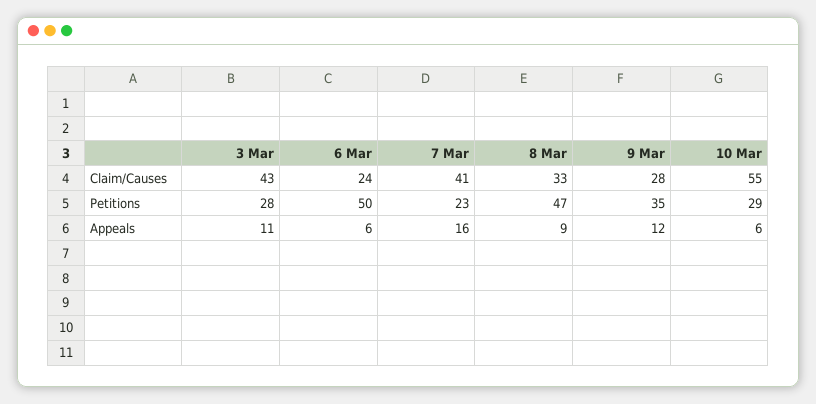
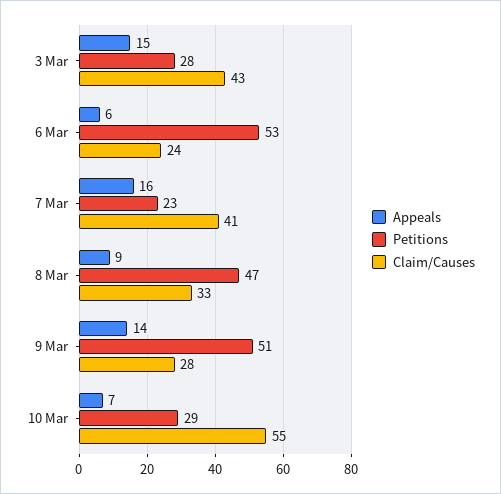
  {
    "Claim/Causes": {
      "3 Mar": 43,
      "6 Mar": 24,
      "7 Mar": 41,
      "8 Mar": 33,
      "9 Mar": 28,
      "10 Mar": 55
    },
    "Petitions": {
      "3 Mar": 28,
-     "6 Mar": 50,
+     "6 Mar": 53,
      "7 Mar": 23,
      "8 Mar": 47,
-     "9 Mar": 35,
+     "9 Mar": 51,
      "10 Mar": 29
    },
    "Appeals": {
-     "3 Mar": 11,
+     "3 Mar": 15,
      "6 Mar": 6,
      "7 Mar": 16,
      "8 Mar": 9,
-     "9 Mar": 12,
+     "9 Mar": 14,
-     "10 Mar": 6
+     "10 Mar": 7
    }
  }

